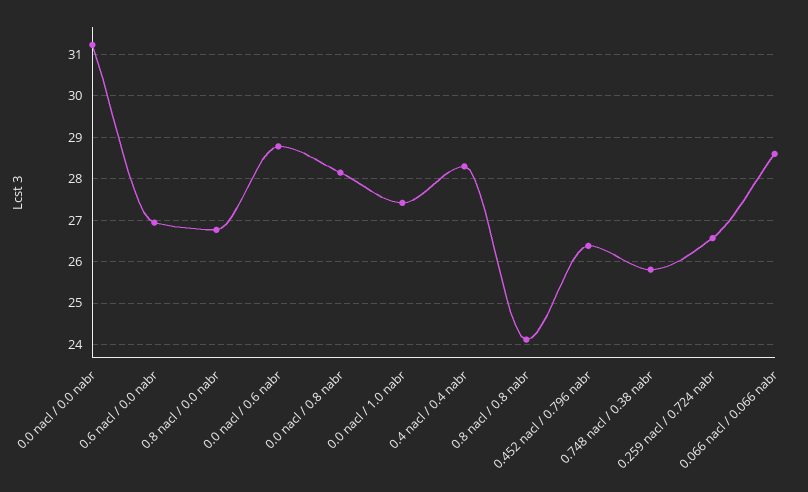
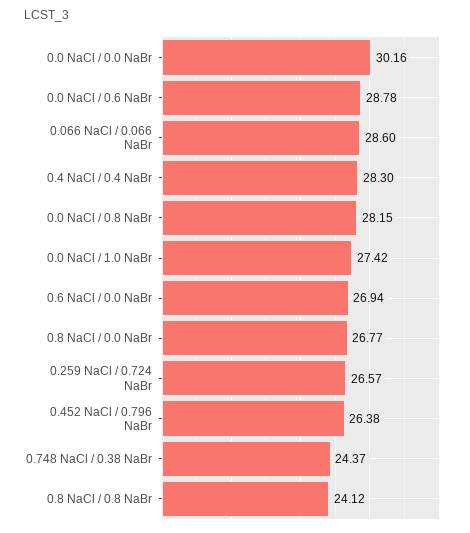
  {
-   "0.0 nacl / 0.0 nabr": 31.2,
+   "0.0 nacl / 0.0 nabr": 30.16,
    "0.6 nacl / 0.0 nabr": 26.94,
    "0.8 nacl / 0.0 nabr": 26.77,
    "0.0 nacl / 0.6 nabr": 28.78,
    "0.0 nacl / 0.8 nabr": 28.15,
    "0.0 nacl / 1.0 nabr": 27.42,
    "0.4 nacl / 0.4 nabr": 28.3,
    "0.8 nacl / 0.8 nabr": 24.12,
    "0.452 nacl / 0.796 nabr": 26.38,
-   "0.748 nacl / 0.38 nabr": 25.8,
+   "0.748 nacl / 0.38 nabr": 24.37,
    "0.259 nacl / 0.724 nabr": 26.57,
    "0.066 nacl / 0.066 nabr": 28.6
  }

